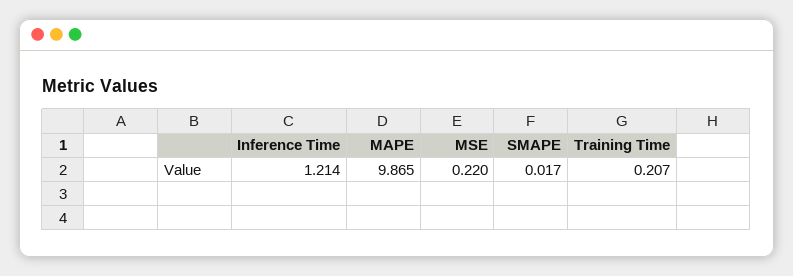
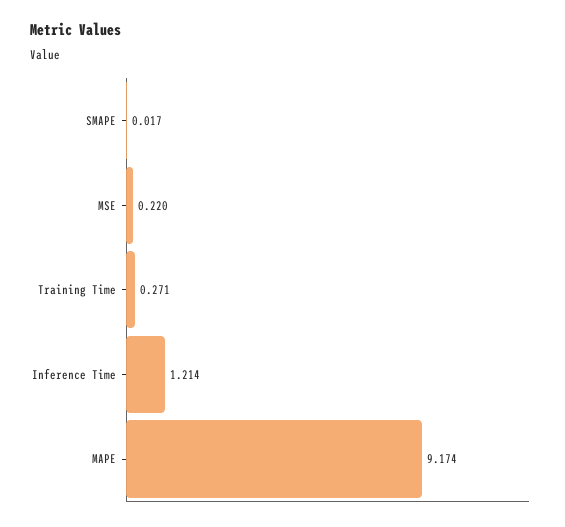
  {
    "Inference Time": 1.214,
-   "MAPE": 9.865,
+   "MAPE": 9.174,
    "MSE": 0.22,
    "SMAPE": 0.017,
-   "Training Time": 0.207
+   "Training Time": 0.271
  }

